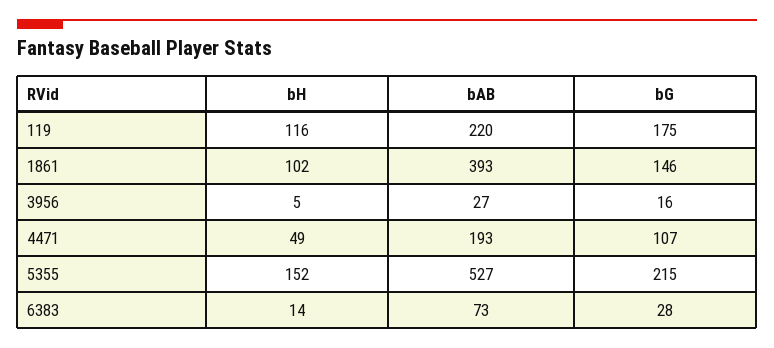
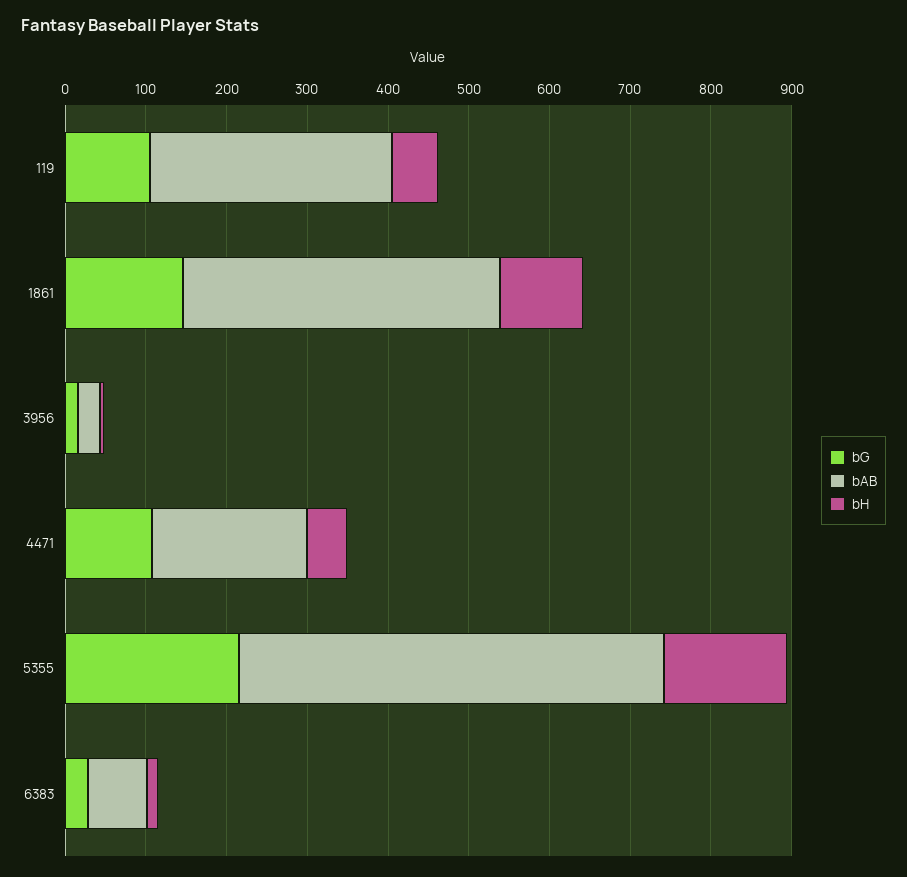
  {
    "bH": {
-     "119": 116,
+     "119": 60,
      "1861": 102,
      "3956": 5,
      "4471": 49,
      "5355": 152,
      "6383": 14
    },
    "bAB": {
-     "119": 220,
+     "119": 300,
      "1861": 393,
      "3956": 27,
      "4471": 193,
      "5355": 527,
      "6383": 73
    },
    "bG": {
-     "119": 175,
+     "119": 100,
      "1861": 146,
      "3956": 16,
      "4471": 107,
      "5355": 215,
      "6383": 28
    }
  }

